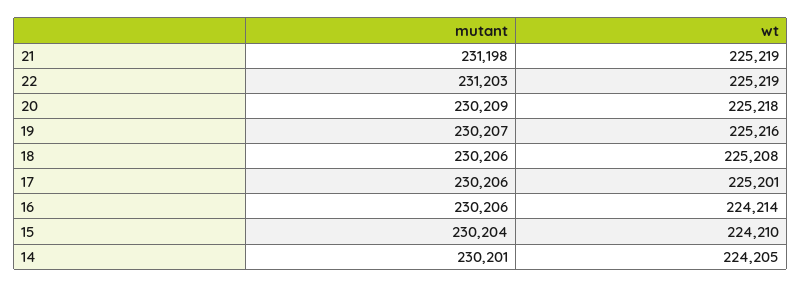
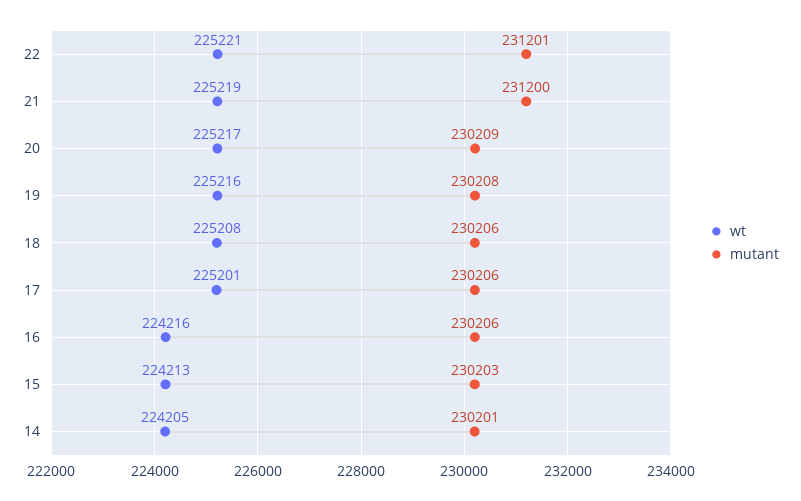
  {
    "mutant": {
-     "21": 231198,
+     "21": 231200,
-     "22": 231203,
+     "22": 231201,
      "20": 230209,
-     "19": 230207,
+     "19": 230208,
      "18": 230206,
      "17": 230206,
      "16": 230206,
-     "15": 230204,
+     "15": 230203,
      "14": 230201
    },
    "wt": {
      "21": 225219,
-     "22": 225219,
+     "22": 225221,
-     "20": 225218,
+     "20": 225217,
      "19": 225216,
      "18": 225208,
      "17": 225201,
-     "16": 224214,
+     "16": 224216,
-     "15": 224210,
+     "15": 224213,
      "14": 224205
    }
  }

